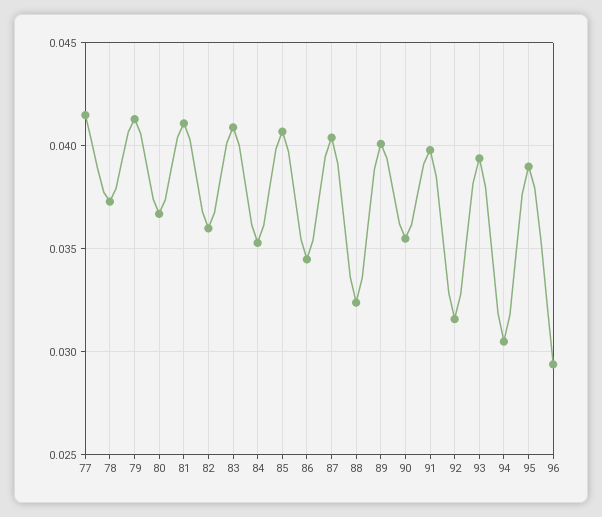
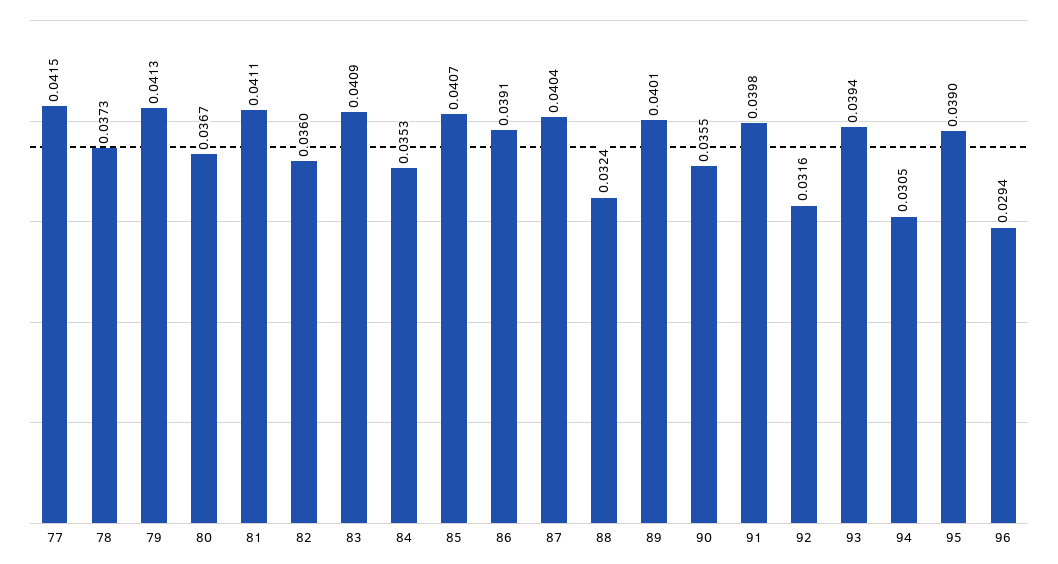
  {
    "77": 0.0415,
    "78": 0.0373,
    "79": 0.0413,
    "80": 0.0367,
    "81": 0.0411,
    "82": 0.036,
    "83": 0.0409,
    "84": 0.0353,
    "85": 0.0407,
-   "86": 0.0345,
+   "86": 0.0391,
    "87": 0.0404,
    "88": 0.0324,
    "89": 0.0401,
    "90": 0.0355,
    "91": 0.0398,
    "92": 0.0316,
    "93": 0.0394,
    "94": 0.0305,
    "95": 0.039,
    "96": 0.0294
  }

